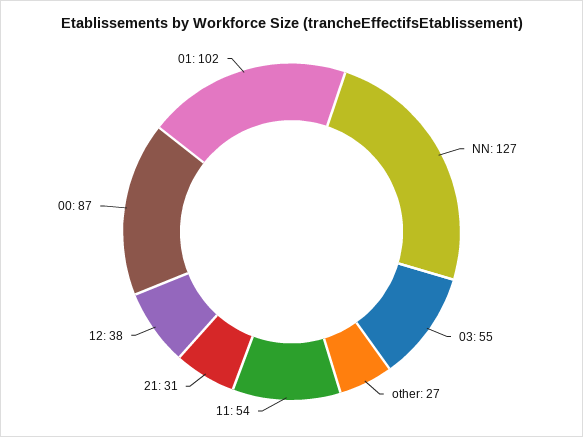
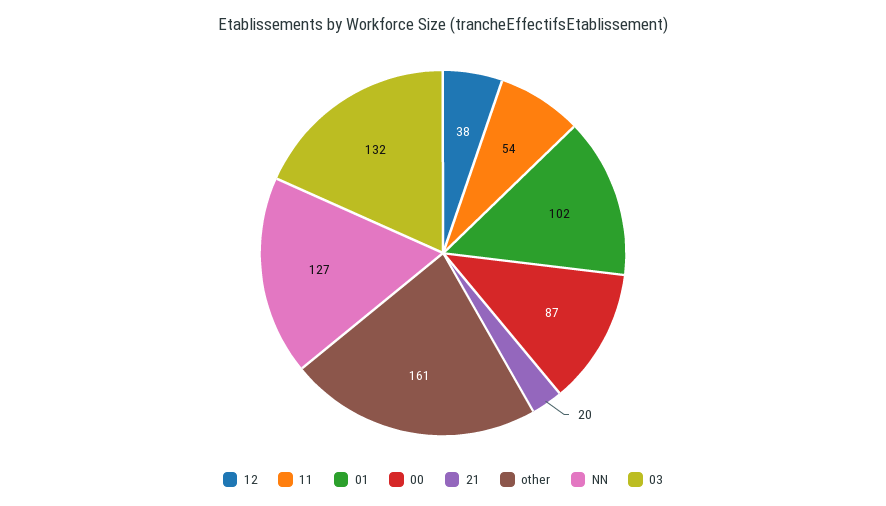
  {
    "NN": 127,
-   "03": 55,
+   "03": 132,
-   "other": 27,
+   "other": 161,
    "11": 54,
-   "21": 31,
+   "21": 20,
    "12": 38,
    "00": 87,
    "01": 102
  }

